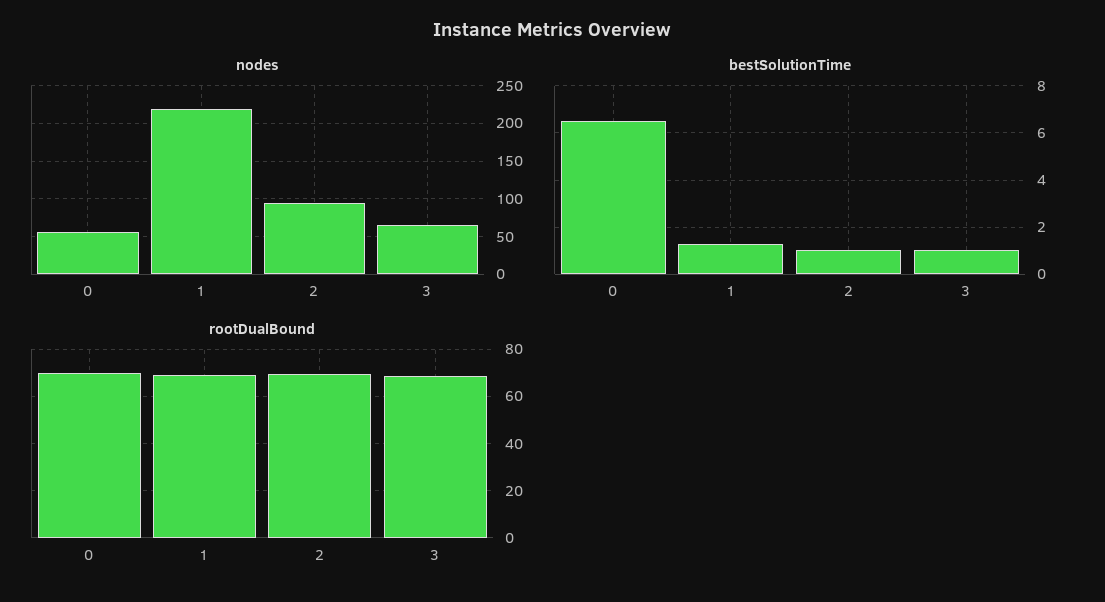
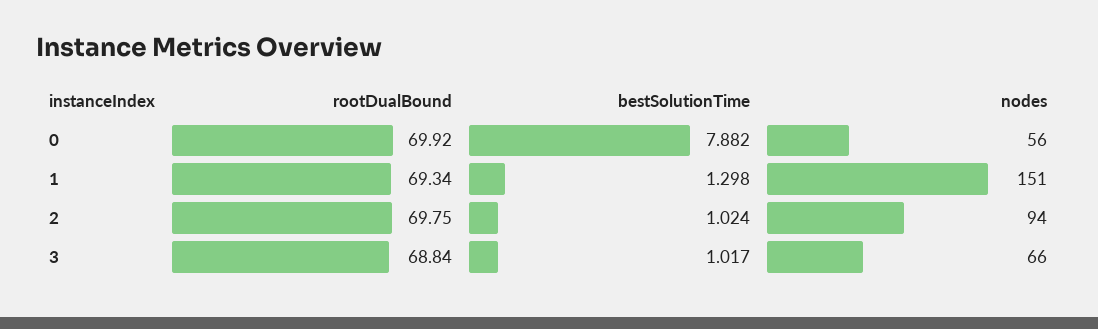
  {
    "nodes": {
      "0": 56,
-     "1": 220,
+     "1": 151,
      "2": 94,
      "3": 66
    },
    "bestSolutionTime": {
-     "0": 6.5,
+     "0": 7.882,
      "1": 1.298,
      "2": 1.024,
      "3": 1.017
    },
    "rootDualBound": {
      "0": 69.92,
      "1": 69.34,
      "2": 69.75,
      "3": 68.84
    }
  }

